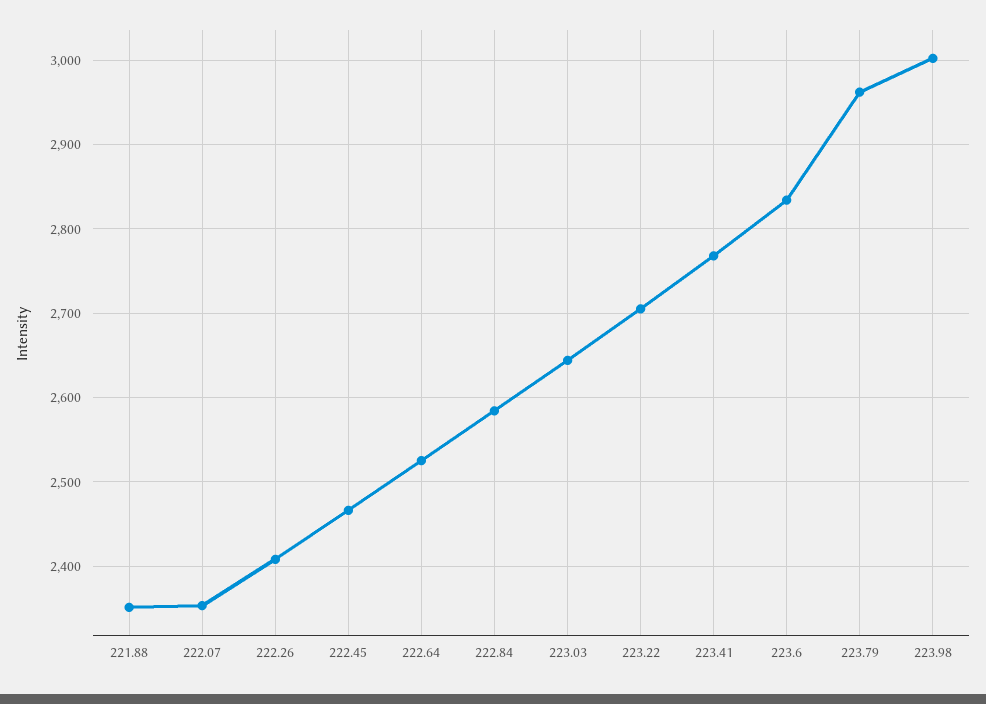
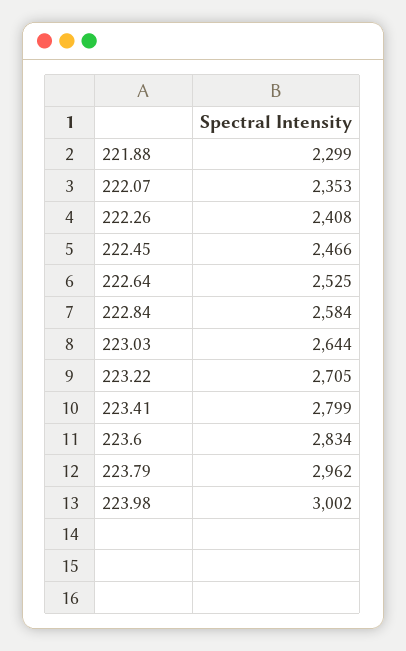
  {
-   "221.88": 2350,
+   "221.88": 2299,
    "222.07": 2353,
    "222.26": 2408,
    "222.45": 2466,
    "222.64": 2525,
    "222.84": 2584,
    "223.03": 2644,
    "223.22": 2705,
-   "223.41": 2770,
+   "223.41": 2799,
    "223.6": 2834,
    "223.79": 2962,
    "223.98": 3002
  }

